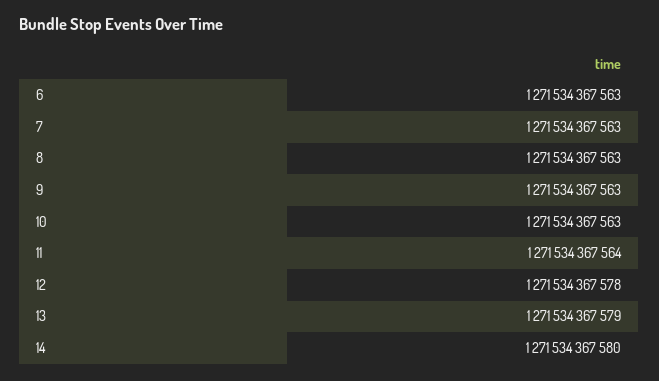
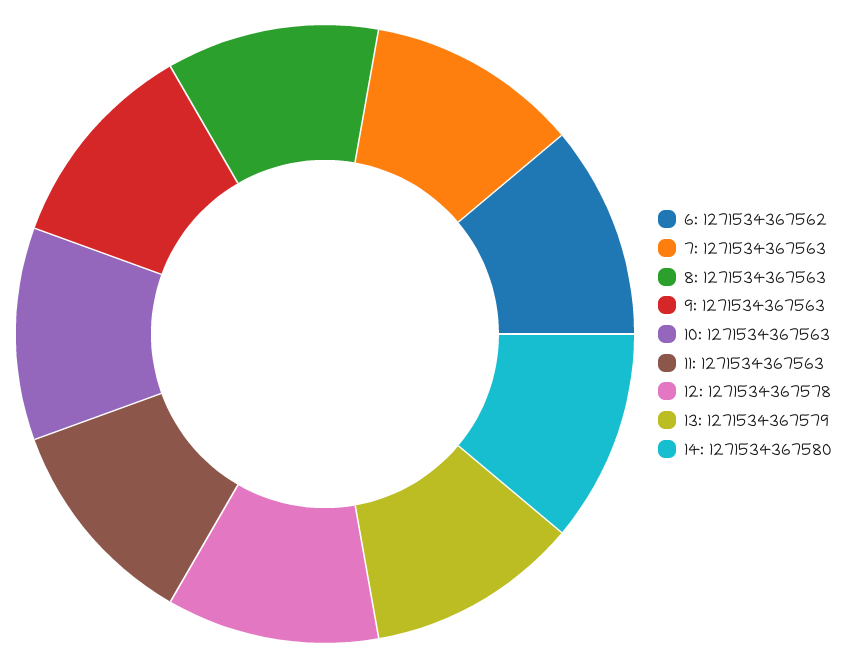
  {
-   "6": 1271534367563,
+   "6": 1271534367562,
    "7": 1271534367563,
    "8": 1271534367563,
    "9": 1271534367563,
    "10": 1271534367563,
-   "11": 1271534367564,
+   "11": 1271534367563,
    "12": 1271534367578,
    "13": 1271534367579,
    "14": 1271534367580
  }

